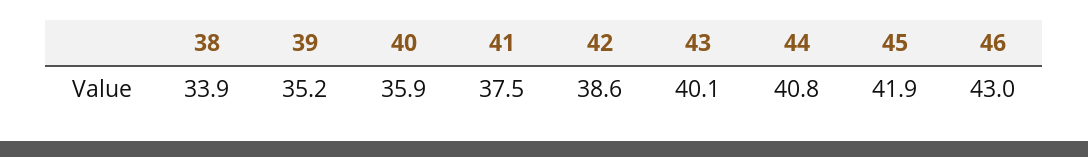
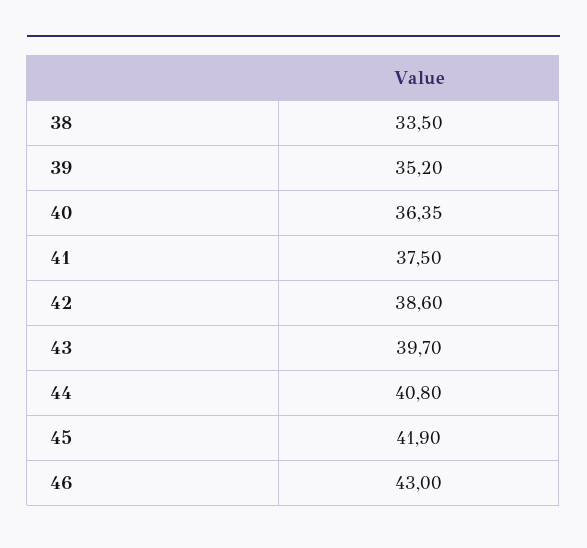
  {
-   "38": 33.9,
+   "38": 33.5,
    "39": 35.2,
-   "40": 35.9,
+   "40": 36.35,
    "41": 37.5,
    "42": 38.6,
-   "43": 40.1,
+   "43": 39.7,
    "44": 40.8,
    "45": 41.9,
    "46": 43
  }

